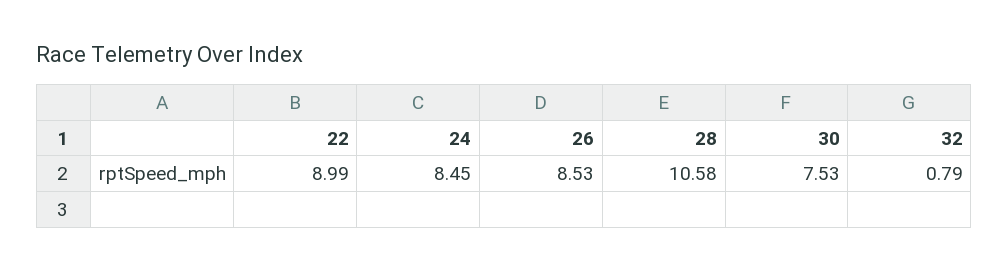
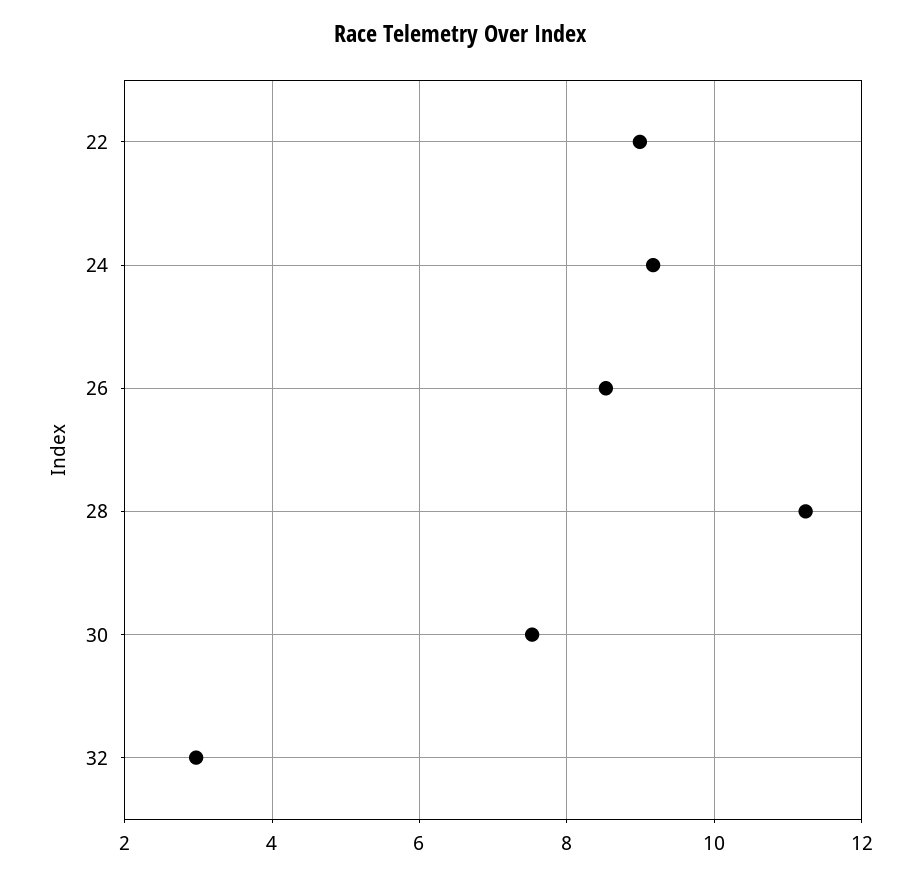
  {
    "22": 8.99,
-   "24": 8.45,
+   "24": 9.2,
    "26": 8.53,
-   "28": 10.58,
+   "28": 11.2,
    "30": 7.53,
-   "32": 0.79
+   "32": 3
  }

